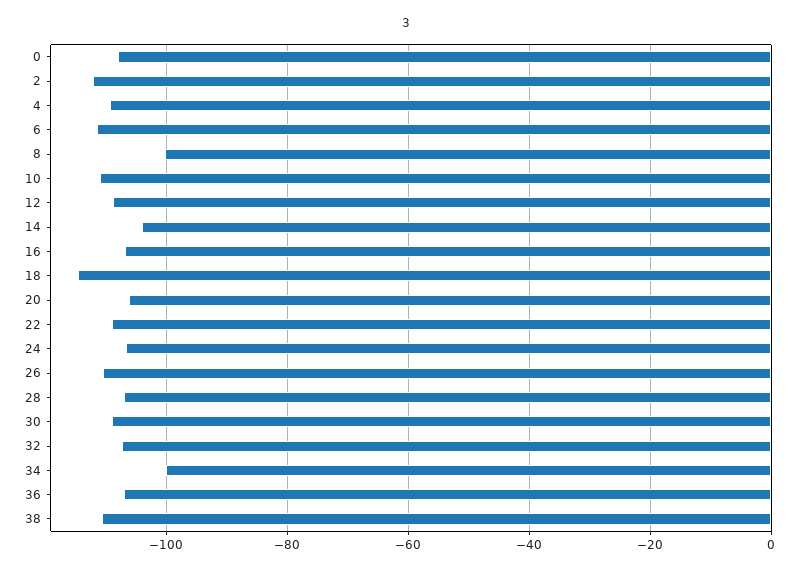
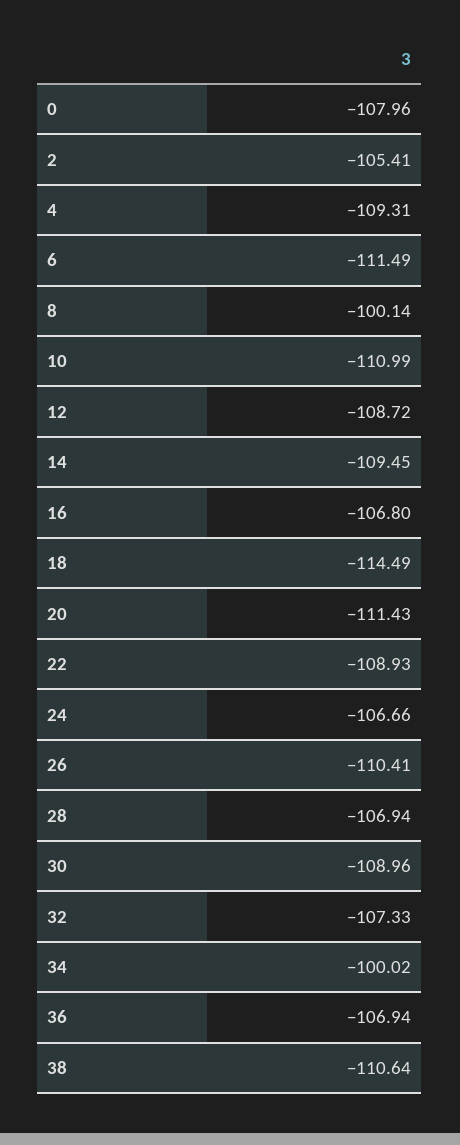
  {
    "0": -107.96,
-   "2": -112,
+   "2": -105.41,
    "4": -109.31,
    "6": -111.49,
    "8": -100.14,
    "10": -110.99,
    "12": -108.72,
-   "14": -104,
+   "14": -109.45,
    "16": -106.8,
    "18": -114.49,
-   "20": -106,
+   "20": -111.43,
    "22": -108.93,
    "24": -106.66,
    "26": -110.41,
    "28": -106.94,
    "30": -108.96,
    "32": -107.33,
    "34": -100.02,
    "36": -106.94,
    "38": -110.64
  }

